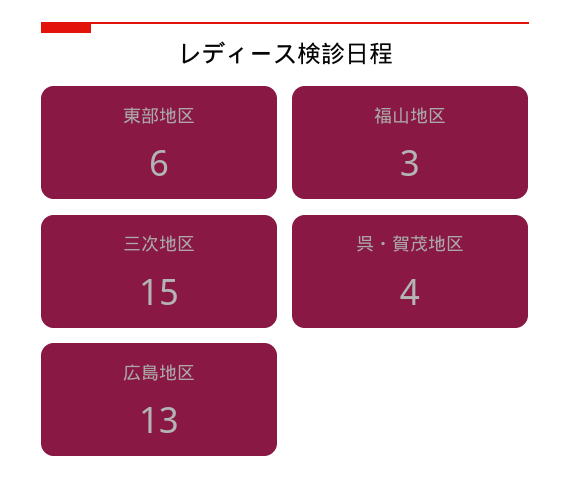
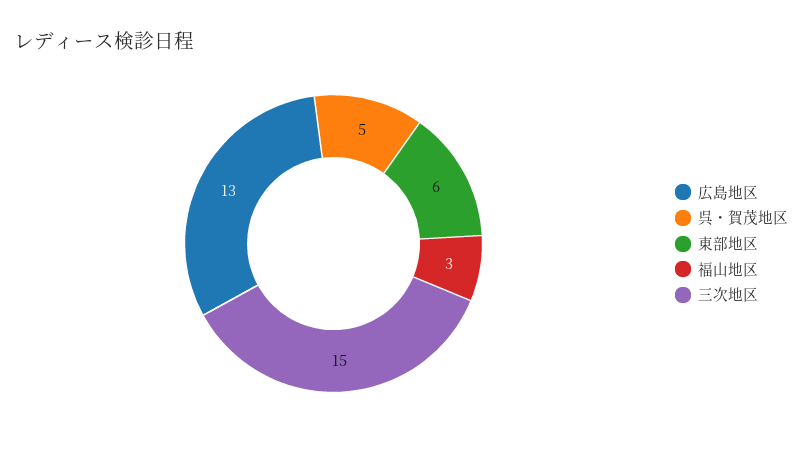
  {
    "東部地区": 6,
    "福山地区": 3,
    "三次地区": 15,
-   "呉・賀茂地区": 4,
+   "呉・賀茂地区": 5,
    "広島地区": 13
  }

